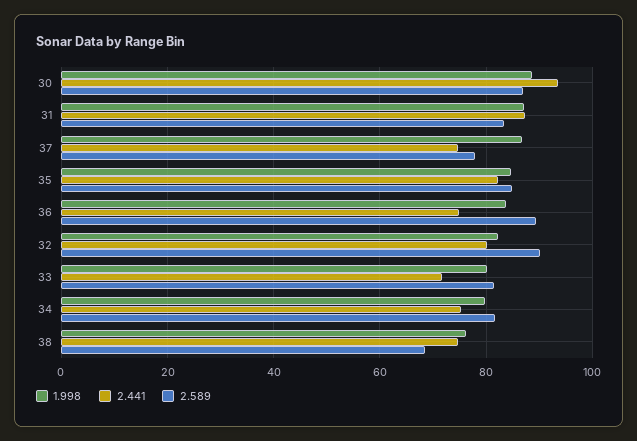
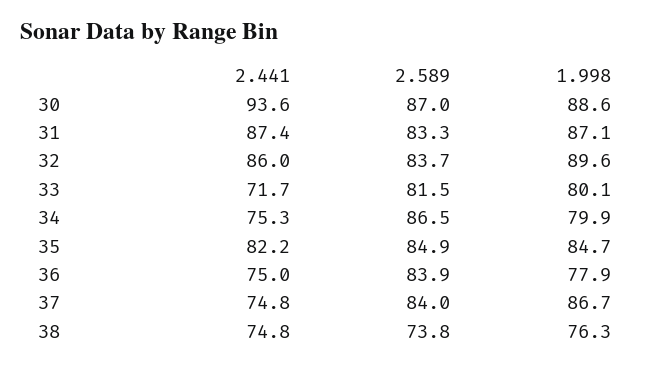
  {
    "1.998": {
      "30": 88.6,
      "31": 87.1,
      "37": 86.7,
      "35": 84.7,
-     "36": 84,
+     "36": 77.9,
-     "32": 82,
+     "32": 89.6,
      "33": 80.1,
      "34": 79.9,
      "38": 76.3
    },
    "2.441": {
      "30": 93.6,
      "31": 87.4,
      "37": 74.8,
      "35": 82.2,
      "36": 75,
-     "32": 80,
+     "32": 86,
      "33": 71.7,
      "34": 75.3,
      "38": 74.8
    },
    "2.589": {
      "30": 87,
      "31": 83.3,
-     "37": 78,
+     "37": 84,
      "35": 84.9,
-     "36": 90,
+     "36": 83.9,
-     "32": 90,
+     "32": 83.7,
      "33": 81.5,
-     "34": 82,
+     "34": 86.5,
-     "38": 68
+     "38": 73.8
    }
  }

